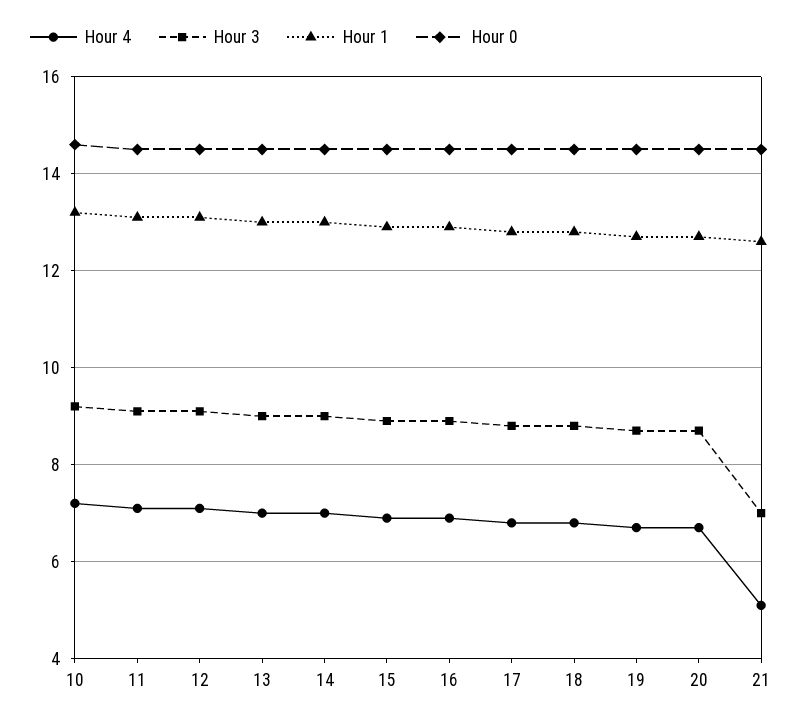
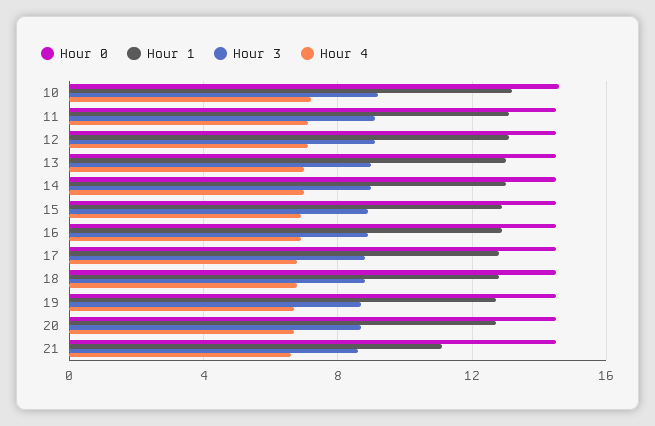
  {
    "Hour 4": {
      "10": 7,
      "11": 7,
      "12": 7,
      "13": 7,
      "14": 7,
      "15": 7,
      "16": 7,
      "17": 7,
      "18": 7,
      "19": 6.5,
      "20": 6.5,
-     "21": 5
+     "21": 6.5
    },
    "Hour 3": {
      "10": 9,
      "11": 9,
      "12": 9,
      "13": 9,
      "14": 9,
      "15": 9,
      "16": 9,
      "17": 9,
      "18": 9,
      "19": 8.5,
      "20": 8.5,
-     "21": 7
+     "21": 8.5
    },
    "Hour 1": {
      "10": 13,
      "11": 13,
      "12": 13,
      "13": 13,
      "14": 13,
      "15": 13,
      "16": 13,
      "17": 13,
      "18": 13,
      "19": 12.5,
      "20": 12.5,
-     "21": 12.5
+     "21": 11
    },
    "Hour 0": {
      "10": 14.5,
      "11": 14.5,
      "12": 14.5,
      "13": 14.5,
      "14": 14.5,
      "15": 14.5,
      "16": 14.5,
      "17": 14.5,
      "18": 14.5,
      "19": 14.5,
      "20": 14.5,
      "21": 14.5
    }
  }

